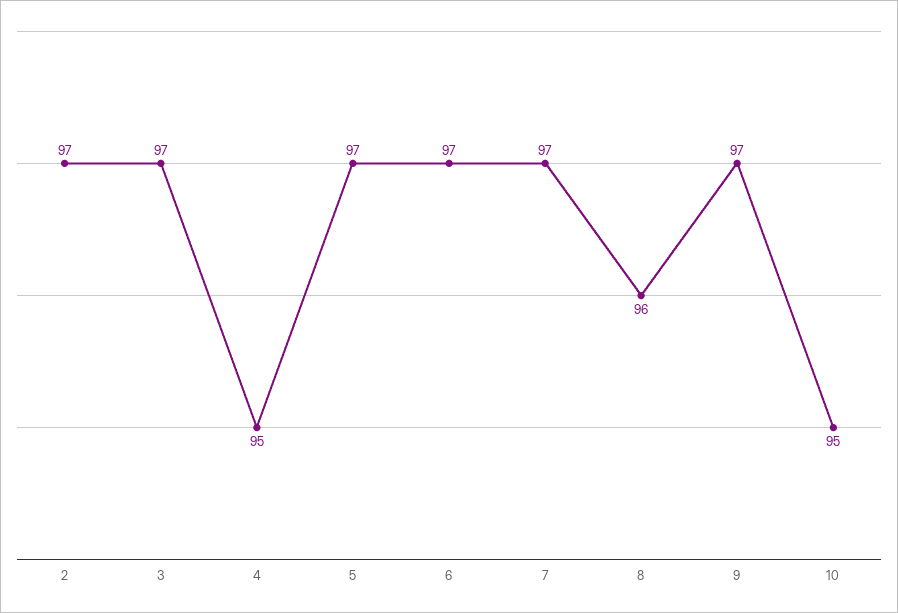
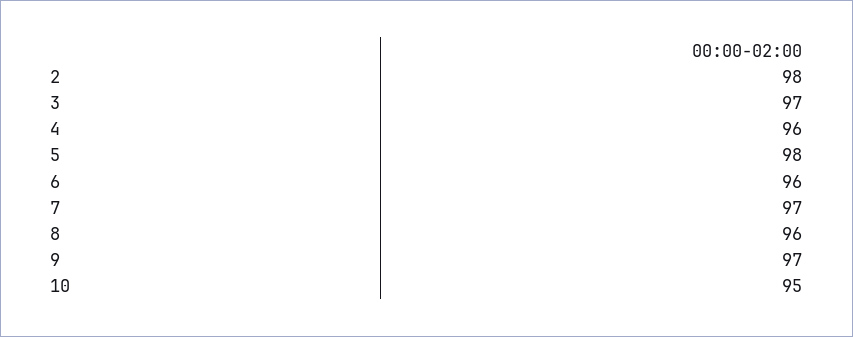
  {
-   "2": 97,
+   "2": 98,
    "3": 97,
-   "4": 95,
+   "4": 96,
-   "5": 97,
+   "5": 98,
-   "6": 97,
+   "6": 96,
    "7": 97,
    "8": 96,
    "9": 97,
    "10": 95
  }

